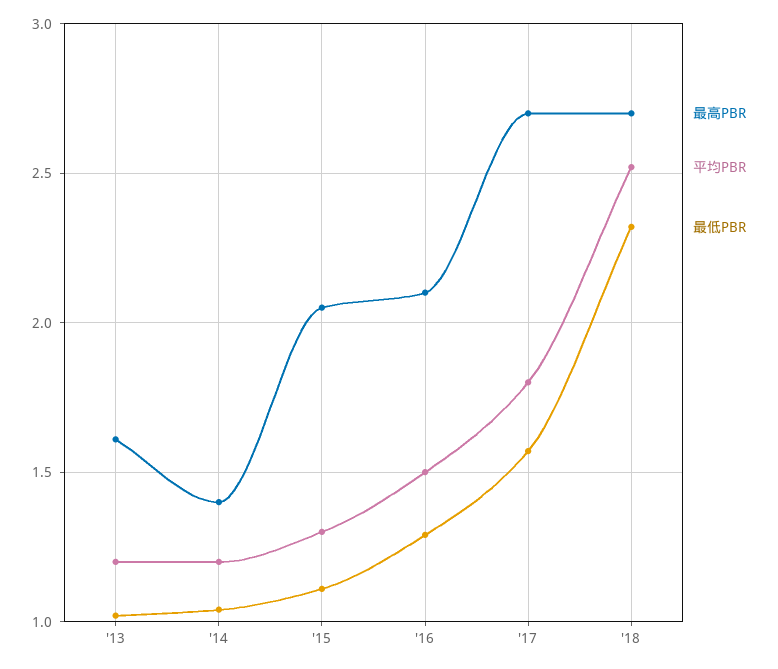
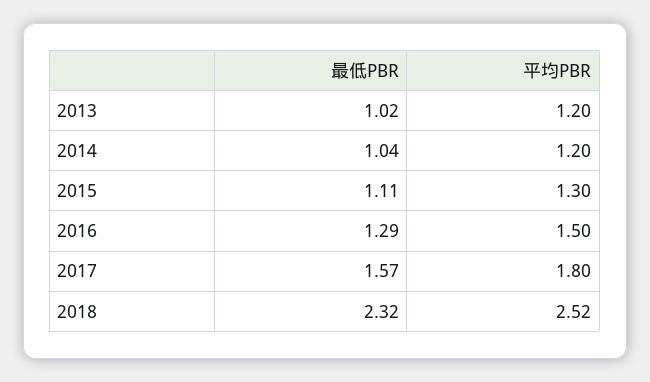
  {
-   "最高PBR": {
-     "'13": 1.6,
-     "'14": 1.4,
-     "'15": 2.05,
-     "'16": 2.1,
-     "'17": 2.7,
-     "'18": 2.7
-   },
    "平均PBR": {
      "'13": 1.2,
      "'14": 1.2,
      "'15": 1.3,
      "'16": 1.5,
      "'17": 1.8,
      "'18": 2.52
    },
    "最低PBR": {
      "'13": 1.02,
      "'14": 1.04,
      "'15": 1.11,
      "'16": 1.29,
      "'17": 1.57,
      "'18": 2.32
    }
  }

